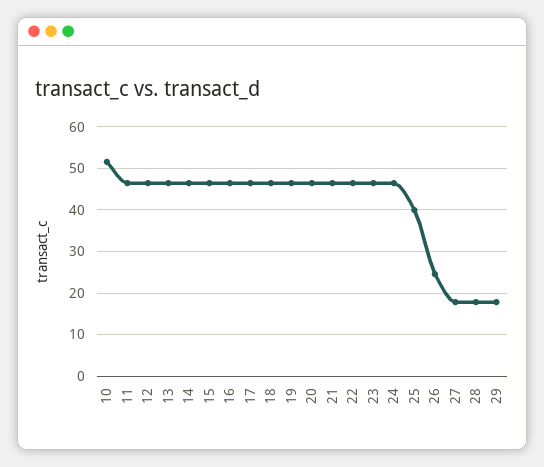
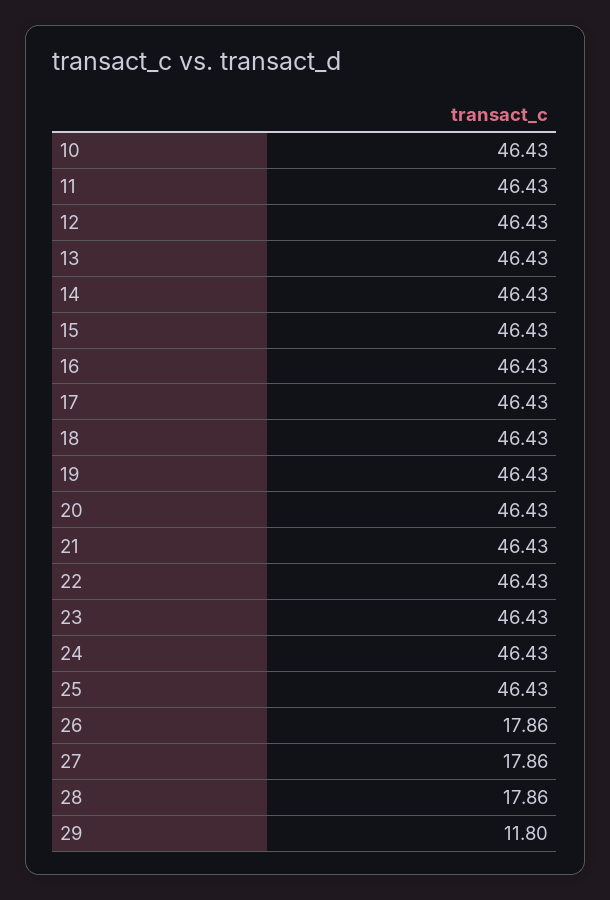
  {
-   "10": 52,
+   "10": 46.43,
    "11": 46.43,
    "12": 46.43,
    "13": 46.43,
    "14": 46.43,
    "15": 46.43,
    "16": 46.43,
    "17": 46.43,
    "18": 46.43,
    "19": 46.43,
    "20": 46.43,
    "21": 46.43,
    "22": 46.43,
    "23": 46.43,
    "24": 46.43,
-   "25": 40,
+   "25": 46.43,
-   "26": 24,
+   "26": 17.86,
    "27": 17.86,
    "28": 17.86,
-   "29": 18
+   "29": 11.8
  }

